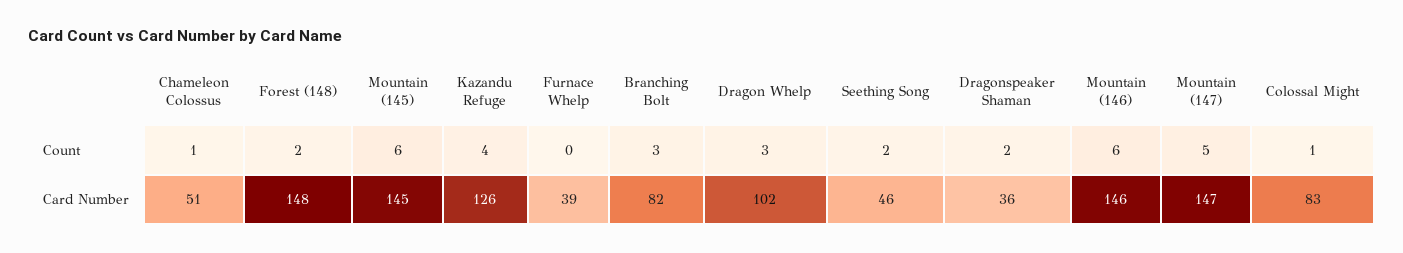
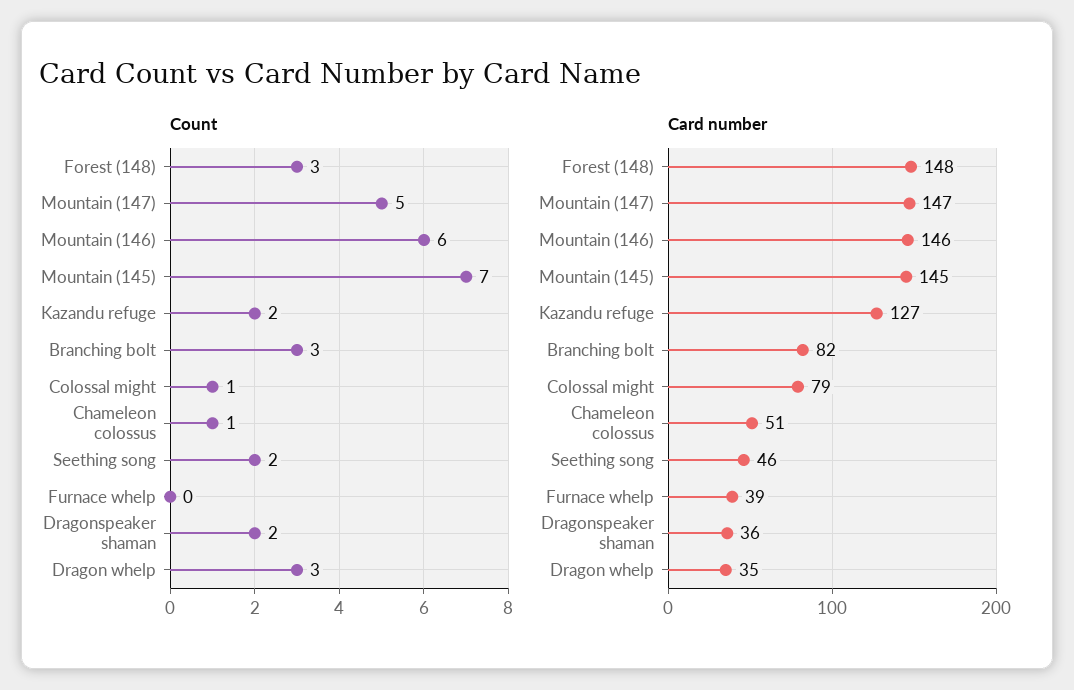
  {
    "Count": {
      "Chameleon Colossus": 1,
-     "Forest (148)": 2,
+     "Forest (148)": 3,
-     "Mountain (145)": 6,
+     "Mountain (145)": 7,
-     "Kazandu Refuge": 4,
+     "Kazandu Refuge": 2,
      "Furnace Whelp": 0,
      "Branching Bolt": 3,
      "Dragon Whelp": 3,
      "Seething Song": 2,
      "Dragonspeaker Shaman": 2,
      "Mountain (146)": 6,
      "Mountain (147)": 5,
      "Colossal Might": 1
    },
    "Card Number": {
      "Chameleon Colossus": 51,
      "Forest (148)": 148,
      "Mountain (145)": 145,
-     "Kazandu Refuge": 126,
+     "Kazandu Refuge": 127,
      "Furnace Whelp": 39,
      "Branching Bolt": 82,
-     "Dragon Whelp": 102,
+     "Dragon Whelp": 35,
      "Seething Song": 46,
      "Dragonspeaker Shaman": 36,
      "Mountain (146)": 146,
      "Mountain (147)": 147,
-     "Colossal Might": 83
+     "Colossal Might": 79
    }
  }

